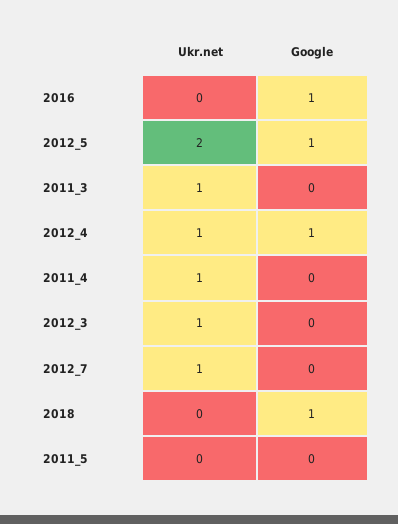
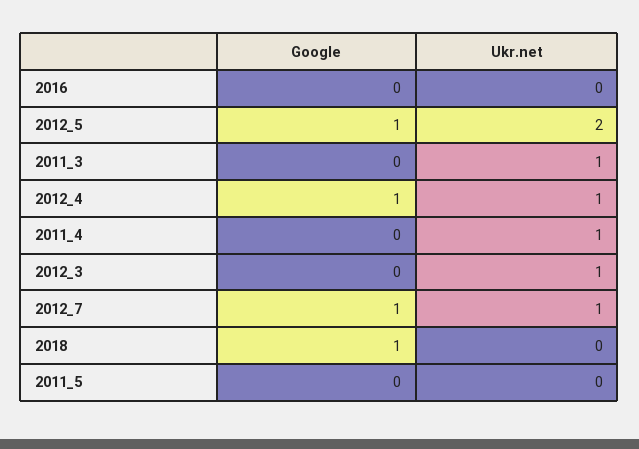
  {
    "Ukr.net": {
      "2016": 0,
      "2012_5": 2,
      "2011_3": 1,
      "2012_4": 1,
      "2011_4": 1,
      "2012_3": 1,
      "2012_7": 1,
      "2018": 0,
      "2011_5": 0
    },
    "Google": {
-     "2016": 1,
+     "2016": 0,
      "2012_5": 1,
      "2011_3": 0,
      "2012_4": 1,
      "2011_4": 0,
      "2012_3": 0,
-     "2012_7": 0,
+     "2012_7": 1,
      "2018": 1,
      "2011_5": 0
    }
  }

